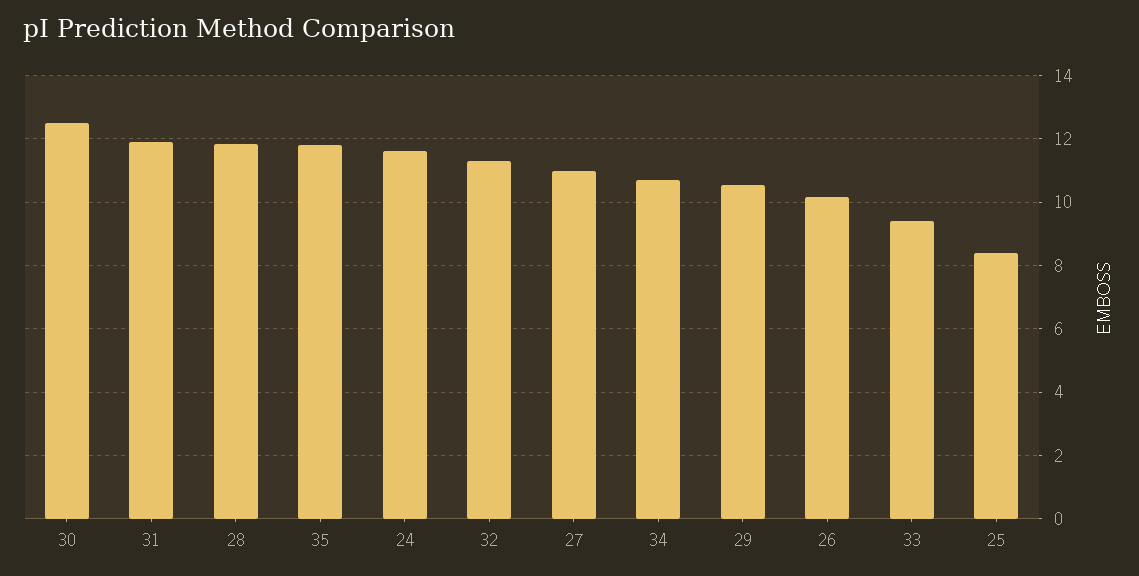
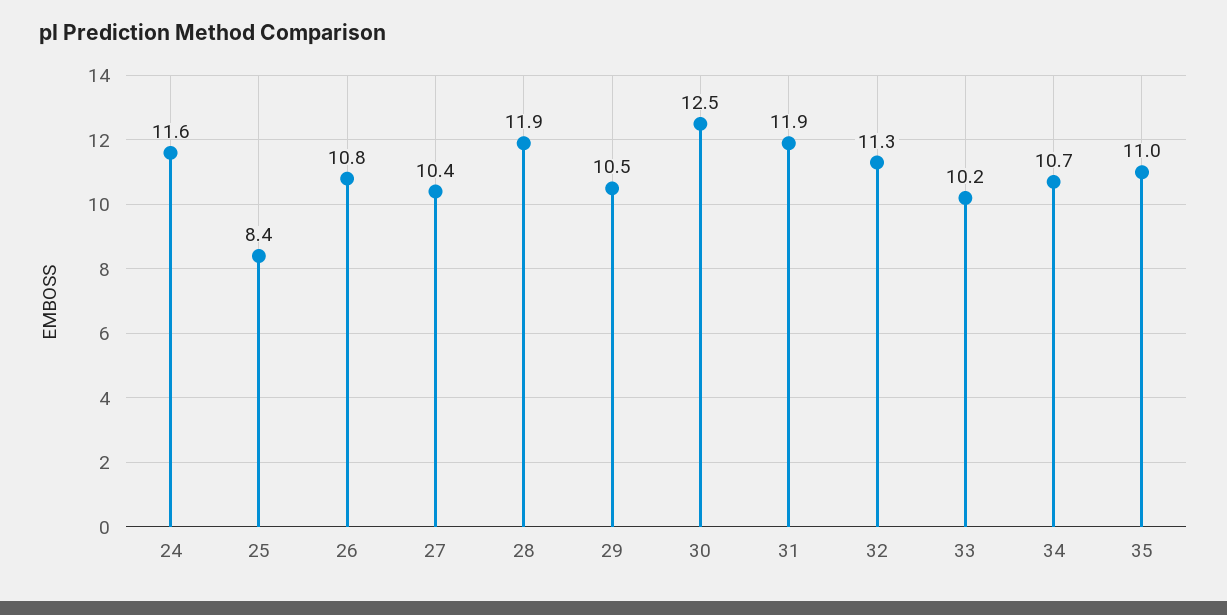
  {
    "30": 12.5,
    "31": 11.9,
    "28": 11.9,
-   "35": 11.8,
+   "35": 11,
    "24": 11.6,
    "32": 11.3,
-   "27": 11,
+   "27": 10.4,
    "34": 10.7,
    "29": 10.5,
-   "26": 10.2,
+   "26": 10.8,
-   "33": 9.4,
+   "33": 10.2,
    "25": 8.4
  }

